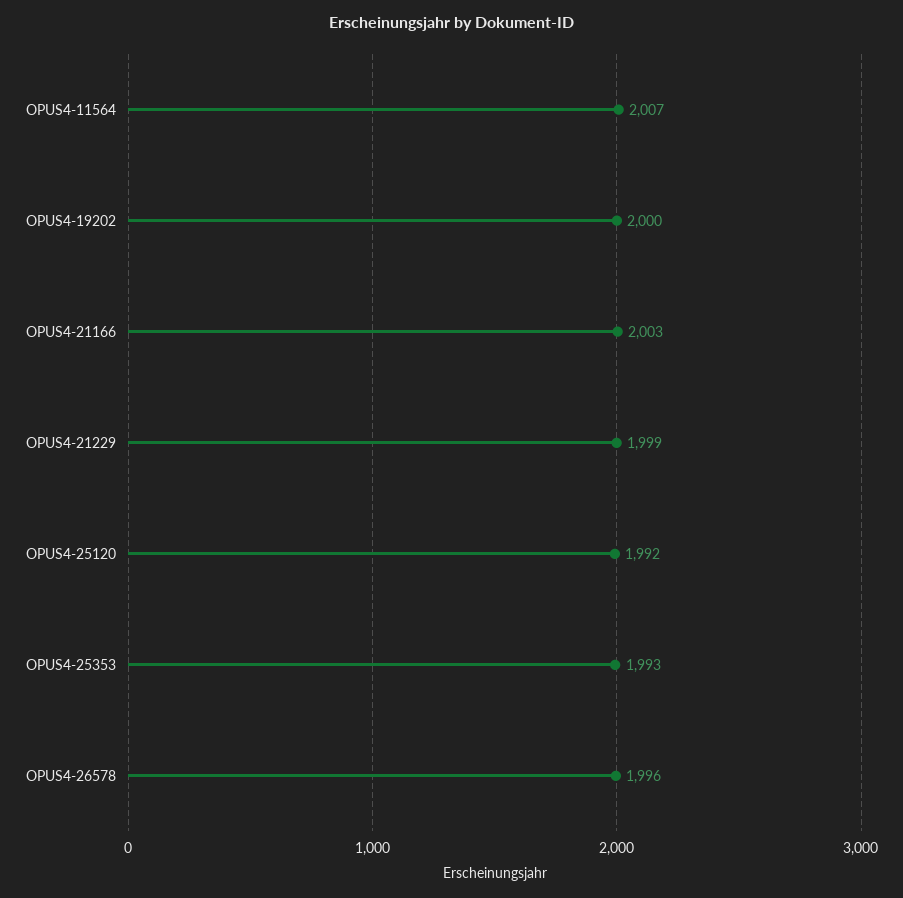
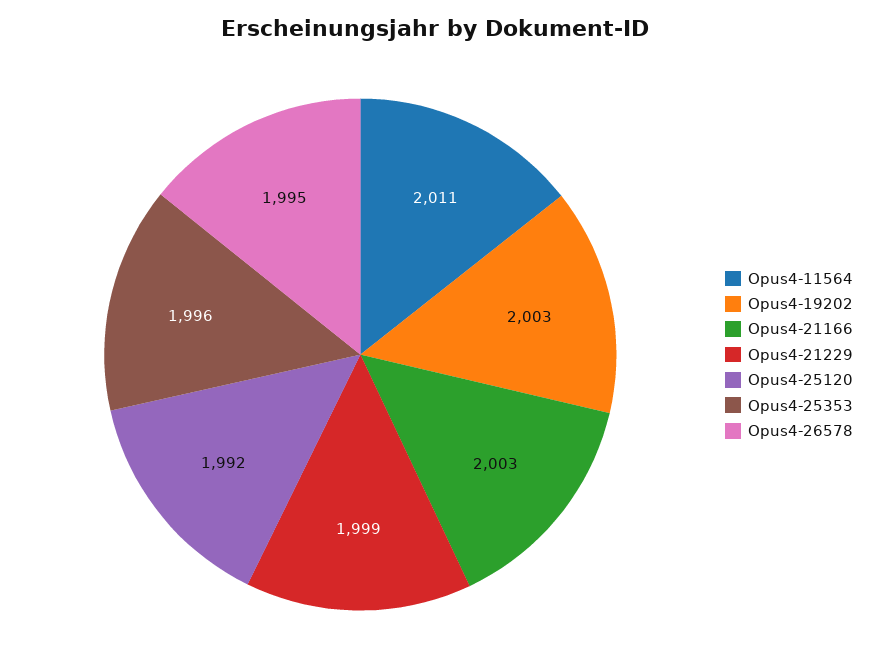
  {
-   "OPUS4-11564": 2007,
+   "OPUS4-11564": 2011,
-   "OPUS4-19202": 2000,
+   "OPUS4-19202": 2003,
    "OPUS4-21166": 2003,
    "OPUS4-21229": 1999,
    "OPUS4-25120": 1992,
-   "OPUS4-25353": 1993,
+   "OPUS4-25353": 1996,
-   "OPUS4-26578": 1996
+   "OPUS4-26578": 1995
  }

